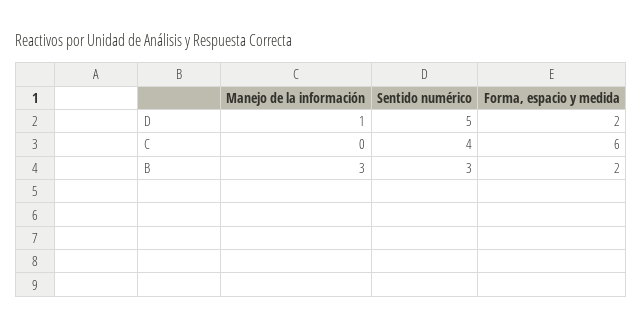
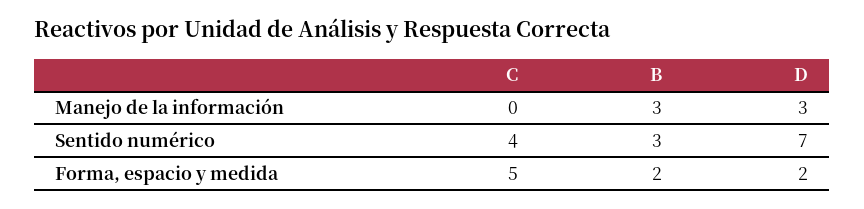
  {
    "Manejo de la información": {
-     "D": 1,
+     "D": 3,
      "C": 0,
      "B": 3
    },
    "Sentido numérico": {
-     "D": 5,
+     "D": 7,
      "C": 4,
      "B": 3
    },
    "Forma, espacio y medida": {
      "D": 2,
-     "C": 6,
+     "C": 5,
      "B": 2
    }
  }

